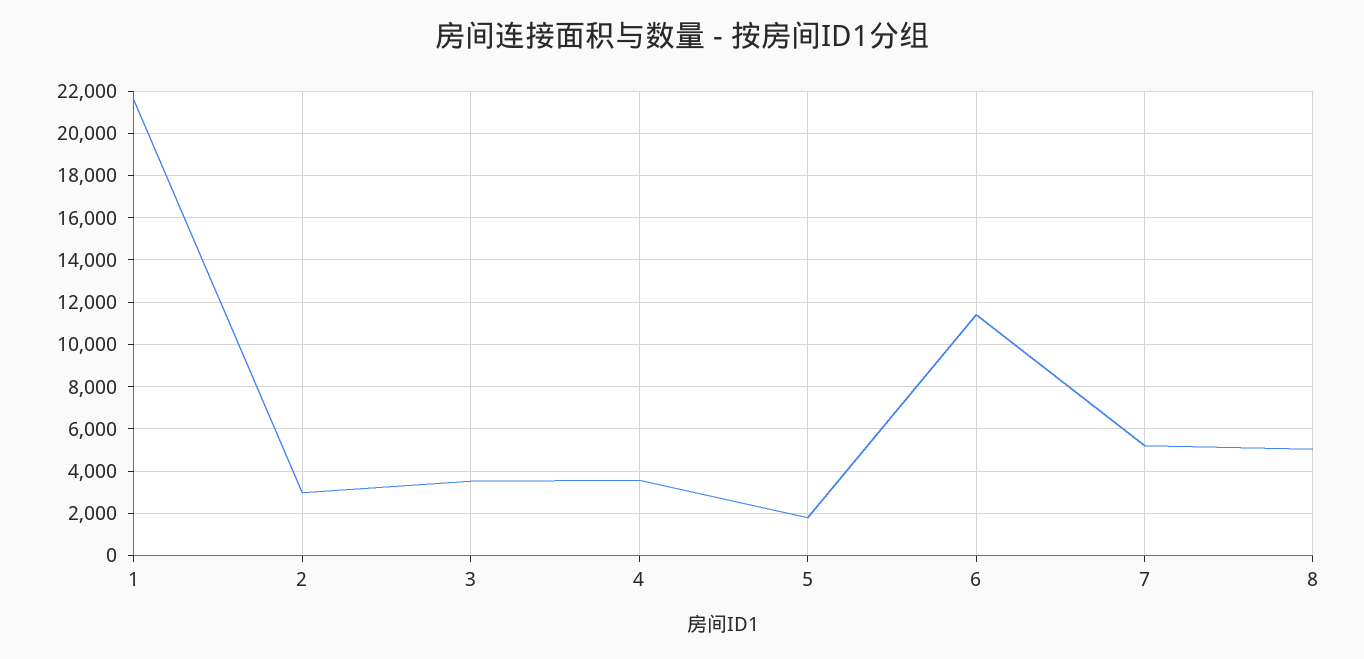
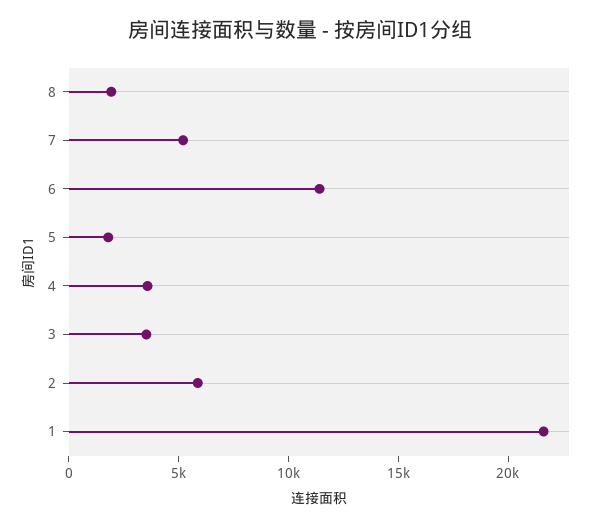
  {
    "1": 21500,
-   "2": 3000,
+   "2": 6000,
    "3": 3500,
    "4": 3500,
    "5": 2000,
    "6": 11500,
    "7": 5000,
-   "8": 5000
+   "8": 2000
  }

